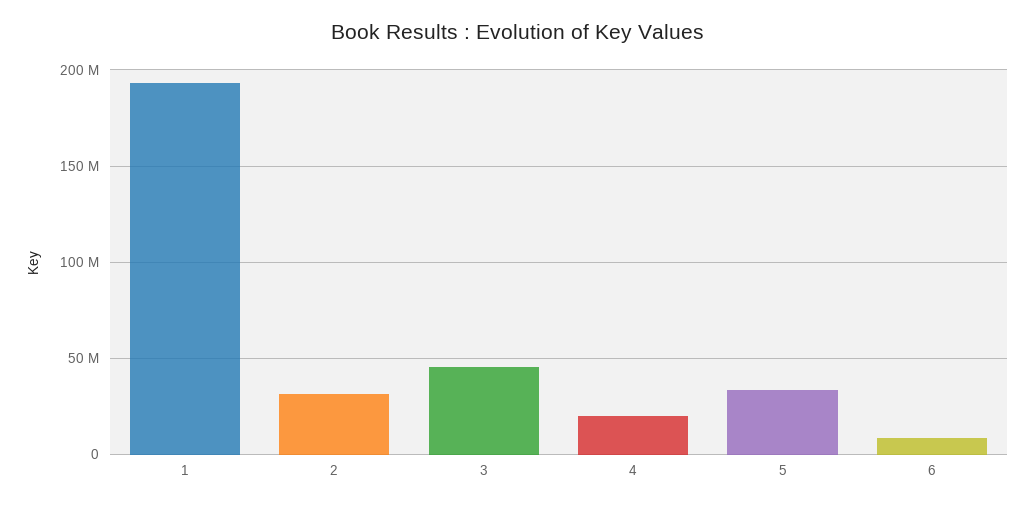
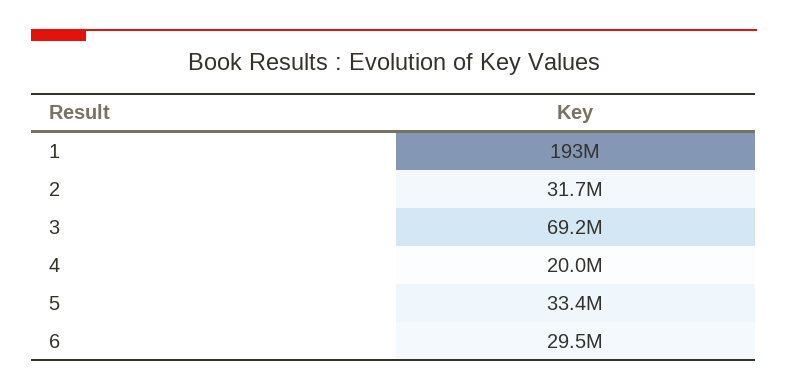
  {
    "1": 193000000,
    "2": 31700000,
-   "3": 45000000,
+   "3": 69200000,
    "4": 20000000,
    "5": 33400000,
-   "6": 10000000
+   "6": 29500000
  }

